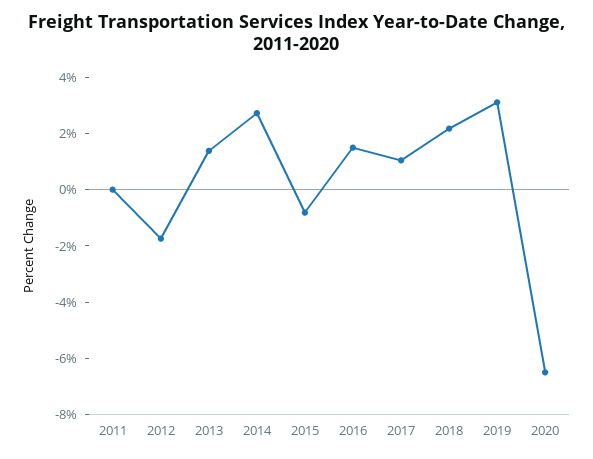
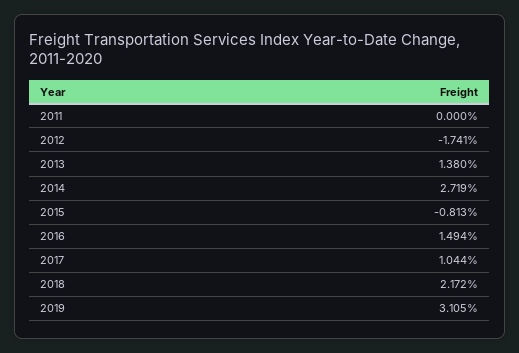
  {
    "2011": 0,
    "2012": -1.741,
    "2013": 1.38,
    "2014": 2.719,
    "2015": -0.813,
    "2016": 1.494,
    "2017": 1.044,
    "2018": 2.172,
-   "2019": 3.105,
+   "2019": 3.105
-   "2020": -6.5
  }

